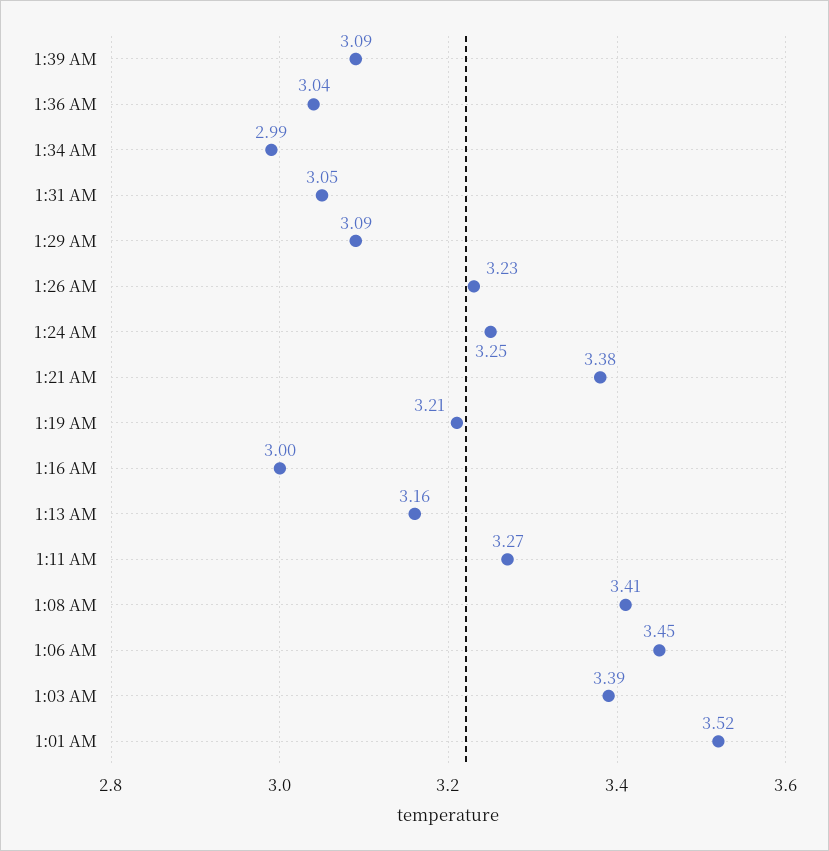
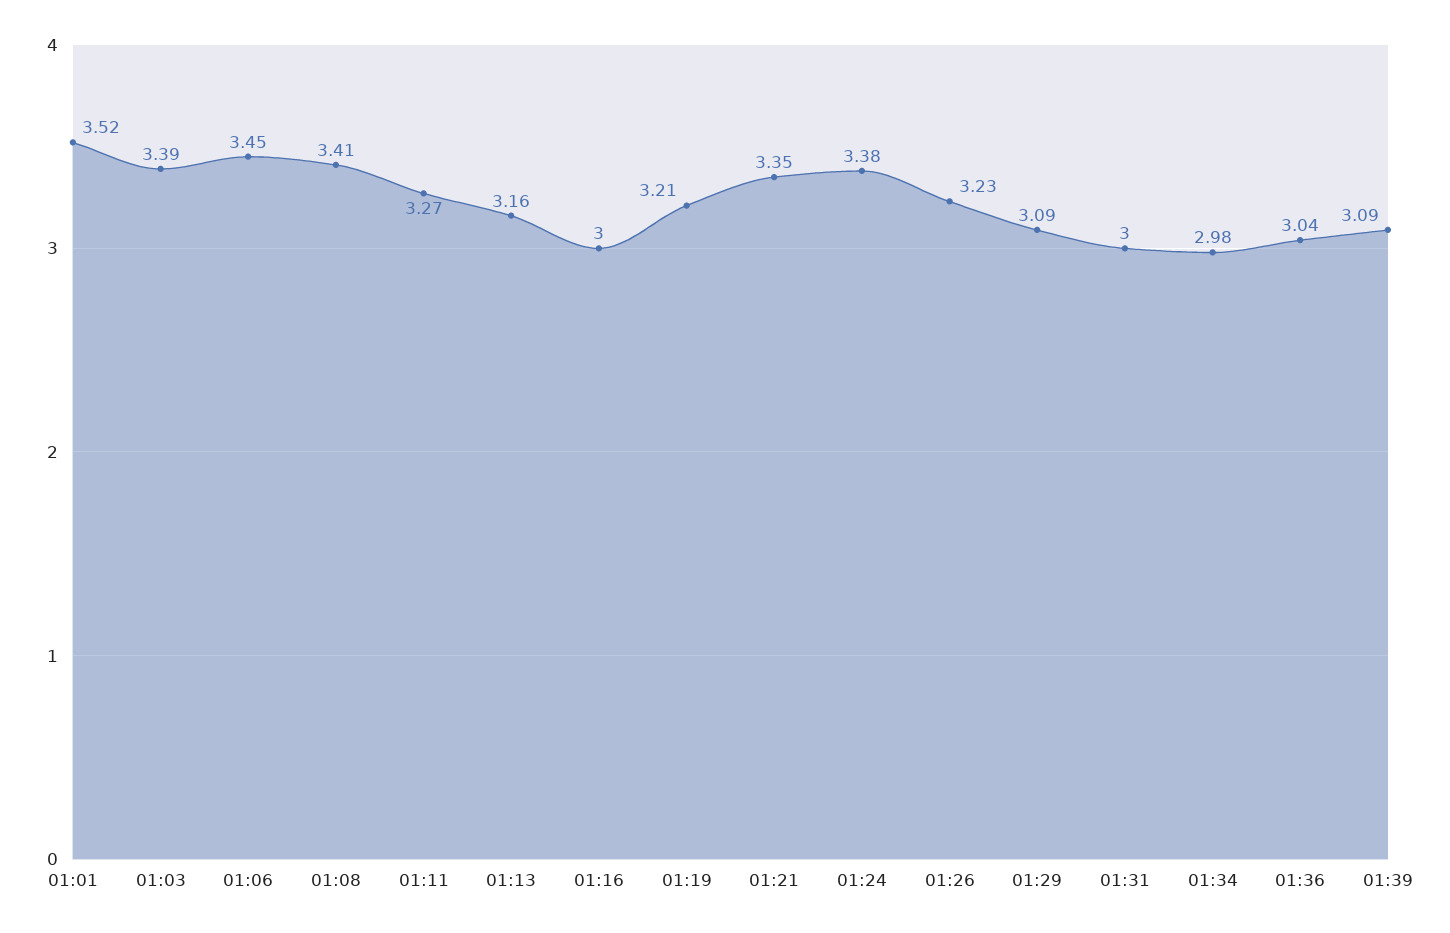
  {
    "1:39 AM": 3.09,
    "1:36 AM": 3.04,
-   "1:34 AM": 2.99,
+   "1:34 AM": 2.98,
-   "1:31 AM": 3.05,
+   "1:31 AM": 3,
    "1:29 AM": 3.09,
    "1:26 AM": 3.23,
-   "1:24 AM": 3.25,
+   "1:24 AM": 3.38,
-   "1:21 AM": 3.38,
+   "1:21 AM": 3.35,
    "1:19 AM": 3.21,
    "1:16 AM": 3,
    "1:13 AM": 3.16,
    "1:11 AM": 3.27,
    "1:08 AM": 3.41,
    "1:06 AM": 3.45,
    "1:03 AM": 3.39,
    "1:01 AM": 3.52
  }

